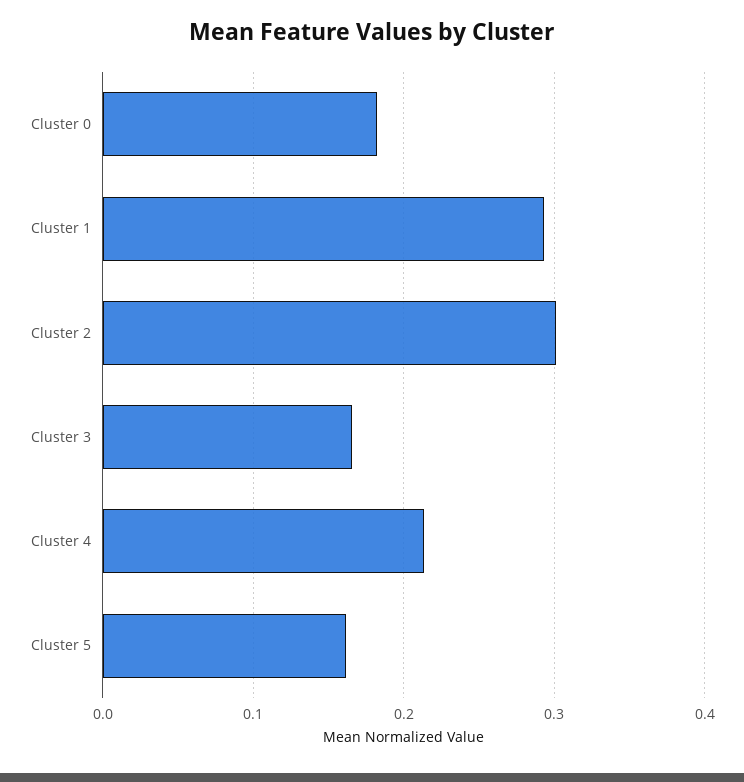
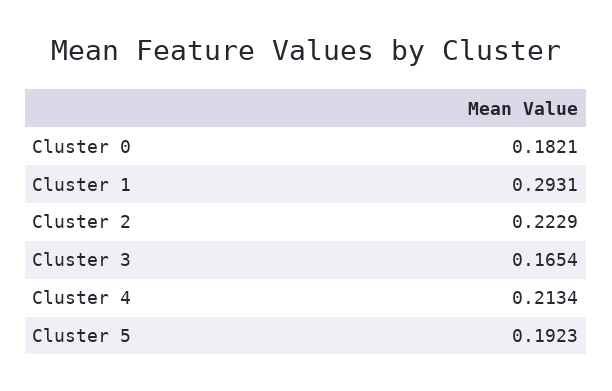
  {
    "Cluster 0": 0.1821,
    "Cluster 1": 0.2931,
-   "Cluster 2": 0.3,
+   "Cluster 2": 0.2229,
    "Cluster 3": 0.1654,
    "Cluster 4": 0.2134,
-   "Cluster 5": 0.16
+   "Cluster 5": 0.1923
  }

